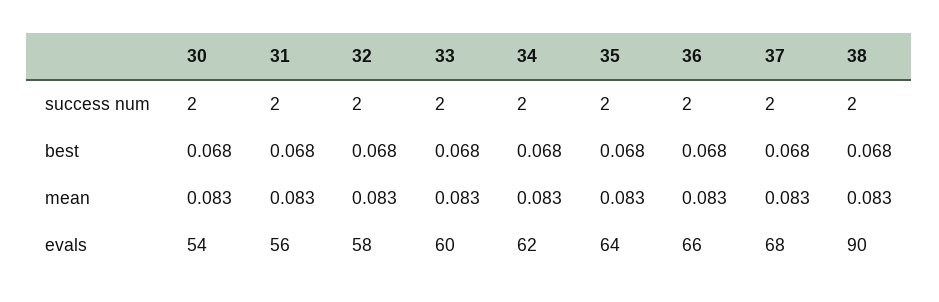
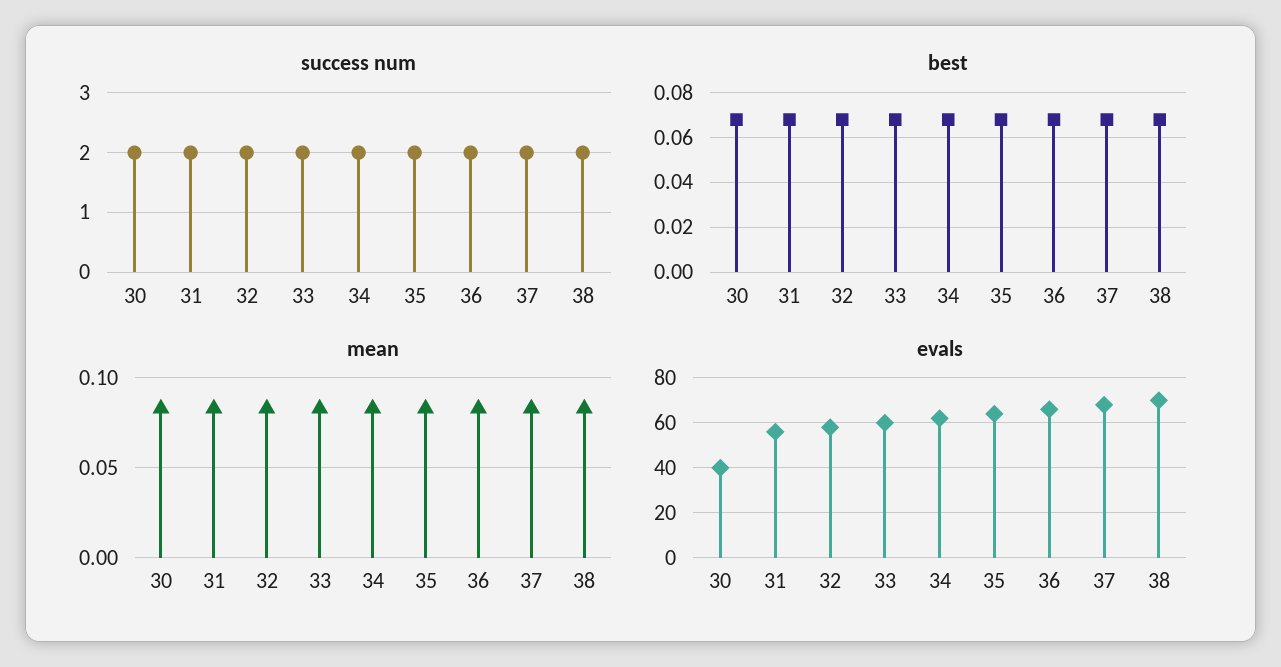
  {
    "success num": {
      "30": 2,
      "31": 2,
      "32": 2,
      "33": 2,
      "34": 2,
      "35": 2,
      "36": 2,
      "37": 2,
      "38": 2
    },
    "best": {
      "30": 0.068,
      "31": 0.068,
      "32": 0.068,
      "33": 0.068,
      "34": 0.068,
      "35": 0.068,
      "36": 0.068,
      "37": 0.068,
      "38": 0.068
    },
    "mean": {
      "30": 0.083,
      "31": 0.083,
      "32": 0.083,
      "33": 0.083,
      "34": 0.083,
      "35": 0.083,
      "36": 0.083,
      "37": 0.083,
      "38": 0.083
    },
    "evals": {
-     "30": 54,
+     "30": 40,
      "31": 56,
      "32": 58,
      "33": 60,
      "34": 62,
      "35": 64,
      "36": 66,
      "37": 68,
-     "38": 90
+     "38": 70
    }
  }

